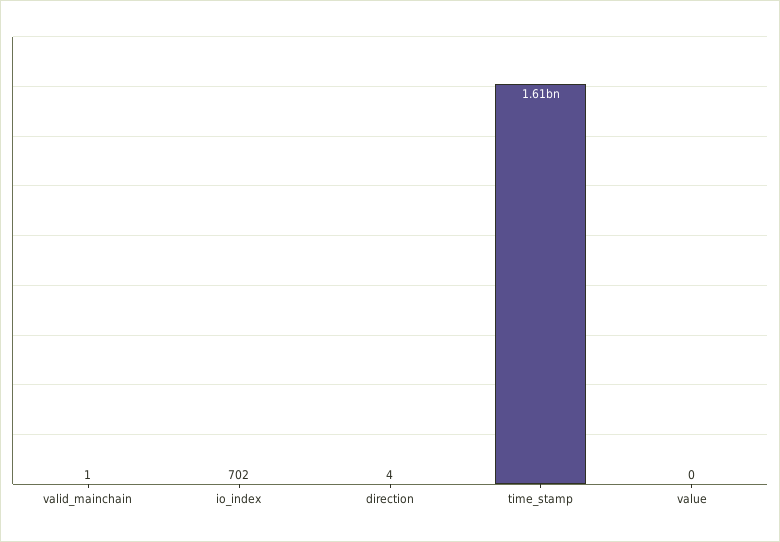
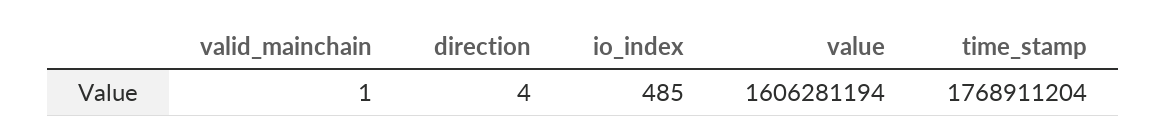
  {
    "valid_mainchain": 1,
-   "io_index": 702,
+   "io_index": 485,
    "direction": 4,
-   "time_stamp": 1610000000,
+   "time_stamp": 1768911204,
-   "value": 0
+   "value": 1606281194
  }

